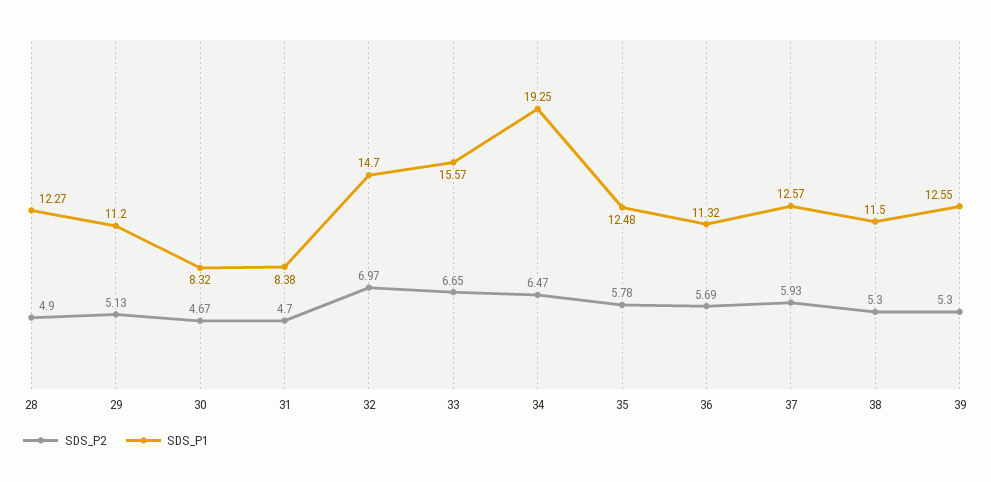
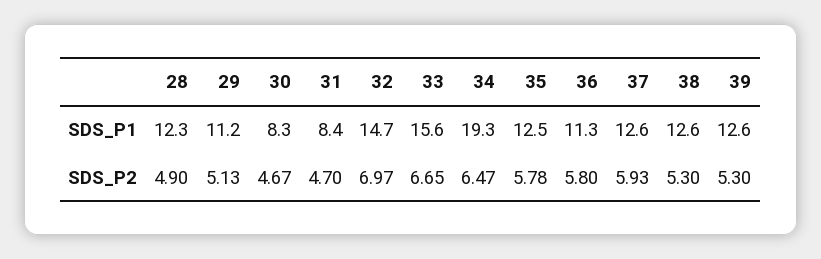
  {
    "SDS_P2": {
      "28": 4.9,
      "29": 5.13,
      "30": 4.67,
      "31": 4.7,
      "32": 6.97,
      "33": 6.65,
      "34": 6.47,
      "35": 5.78,
-     "36": 5.69,
+     "36": 5.8,
      "37": 5.93,
      "38": 5.3,
      "39": 5.3
    },
    "SDS_P1": {
      "28": 12.27,
      "29": 11.2,
      "30": 8.32,
      "31": 8.38,
      "32": 14.7,
      "33": 15.57,
      "34": 19.25,
      "35": 12.48,
      "36": 11.32,
      "37": 12.57,
-     "38": 11.5,
+     "38": 12.6,
      "39": 12.55
    }
  }

